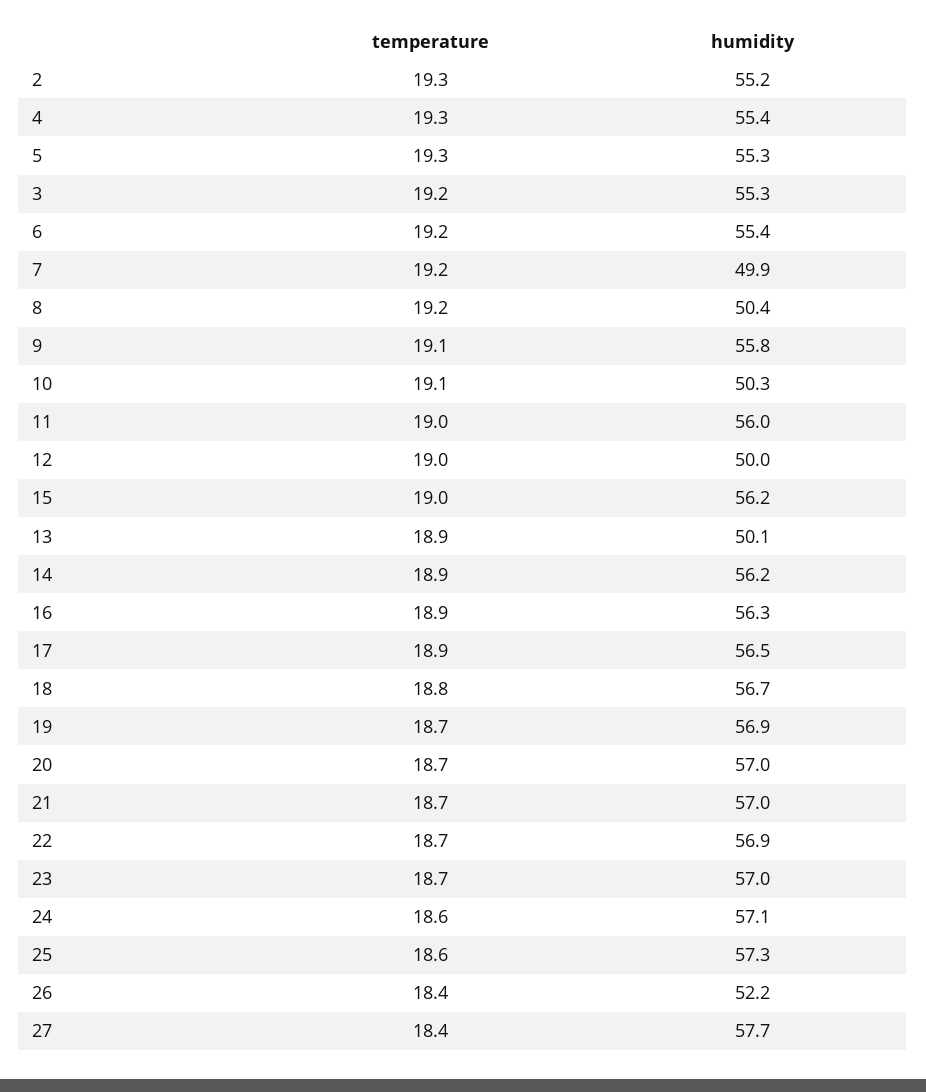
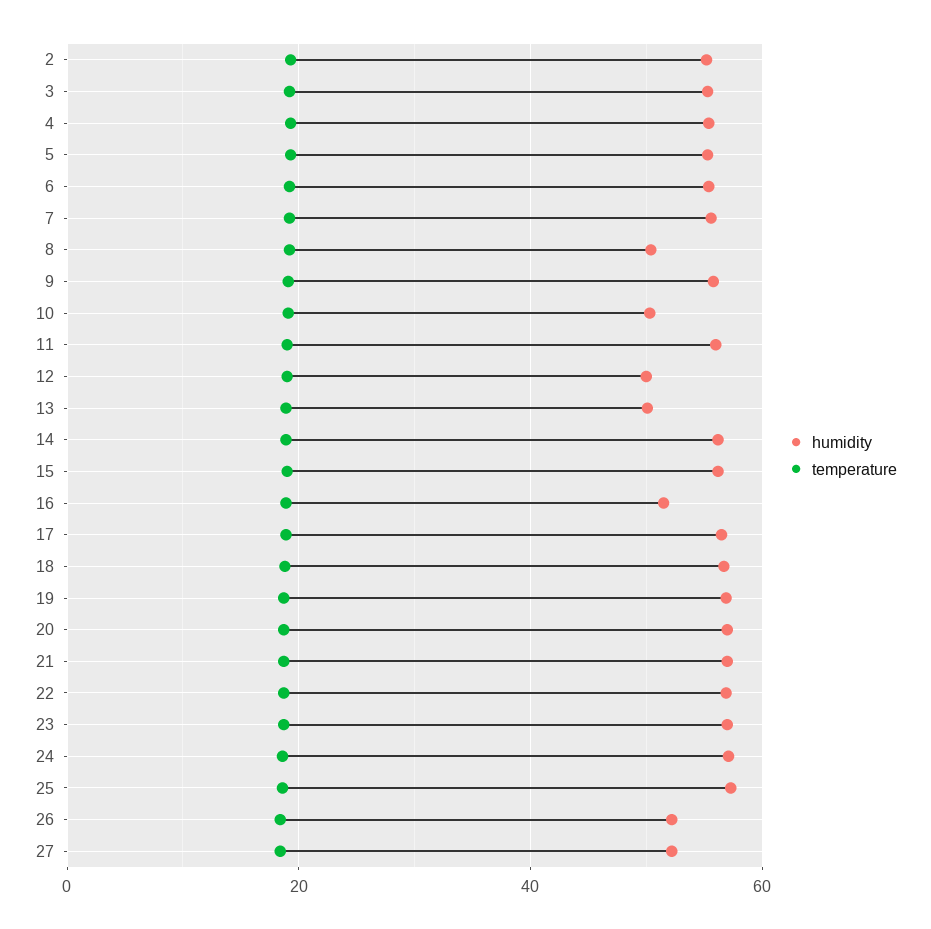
  {
    "temperature": {
      "2": 19.3,
      "4": 19.3,
      "5": 19.3,
      "3": 19.2,
      "6": 19.2,
      "7": 19.2,
      "8": 19.2,
      "9": 19.1,
      "10": 19.1,
      "11": 19,
      "12": 19,
      "15": 19,
      "13": 18.9,
      "14": 18.9,
      "16": 18.9,
      "17": 18.9,
      "18": 18.8,
      "19": 18.7,
      "20": 18.7,
      "21": 18.7,
      "22": 18.7,
      "23": 18.7,
      "24": 18.6,
      "25": 18.6,
      "26": 18.4,
      "27": 18.4
    },
    "humidity": {
      "2": 55.2,
      "4": 55.4,
      "5": 55.3,
      "3": 55.3,
      "6": 55.4,
-     "7": 49.9,
+     "7": 56,
      "8": 50.4,
      "9": 55.8,
      "10": 50.3,
      "11": 56,
      "12": 50,
      "15": 56.2,
      "13": 50.1,
      "14": 56.2,
-     "16": 56.3,
+     "16": 52,
      "17": 56.5,
      "18": 56.7,
      "19": 56.9,
      "20": 57,
      "21": 57,
      "22": 56.9,
      "23": 57,
      "24": 57.1,
      "25": 57.3,
      "26": 52.2,
-     "27": 57.7
+     "27": 52
    }
  }

